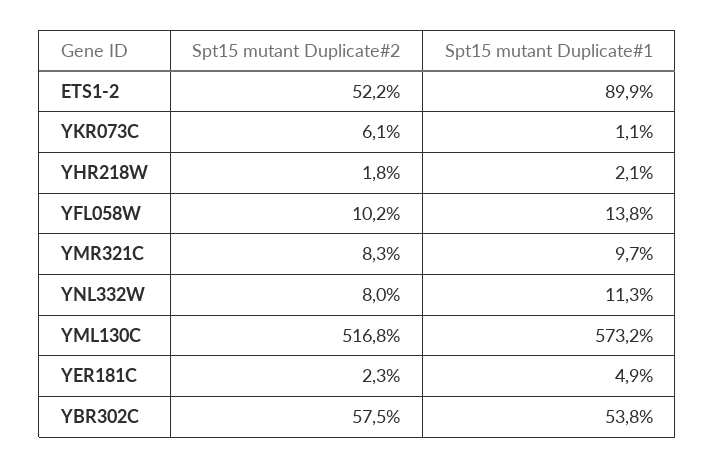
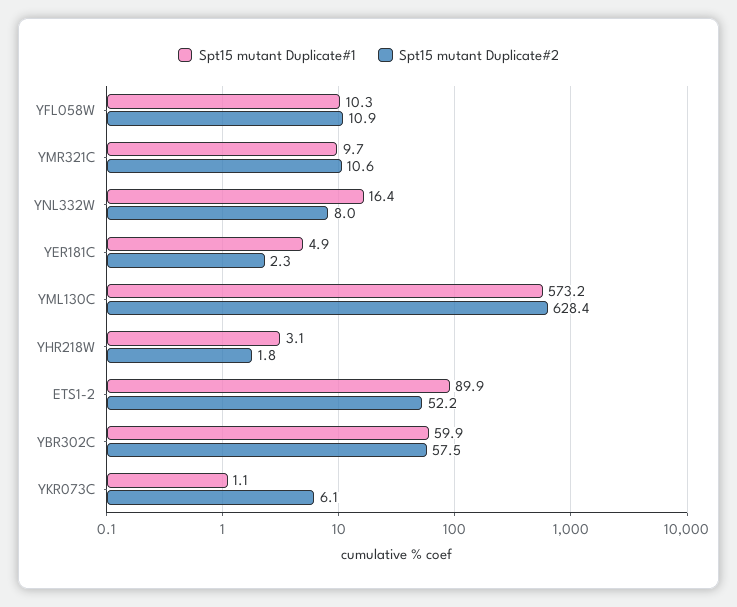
  {
    "Spt15 mutant Duplicate#2": {
      "ETS1-2": 52.2,
      "YKR073C": 6.1,
      "YHR218W": 1.8,
-     "YFL058W": 10.2,
+     "YFL058W": 10.9,
-     "YMR321C": 8.3,
+     "YMR321C": 10.6,
      "YNL332W": 8,
-     "YML130C": 516.8,
+     "YML130C": 628.4,
      "YER181C": 2.3,
      "YBR302C": 57.5
    },
    "Spt15 mutant Duplicate#1": {
      "ETS1-2": 89.9,
      "YKR073C": 1.1,
-     "YHR218W": 2.1,
+     "YHR218W": 3.1,
-     "YFL058W": 13.8,
+     "YFL058W": 10.3,
      "YMR321C": 9.7,
-     "YNL332W": 11.3,
+     "YNL332W": 16.4,
      "YML130C": 573.2,
      "YER181C": 4.9,
-     "YBR302C": 53.8
+     "YBR302C": 59.9
    }
  }

